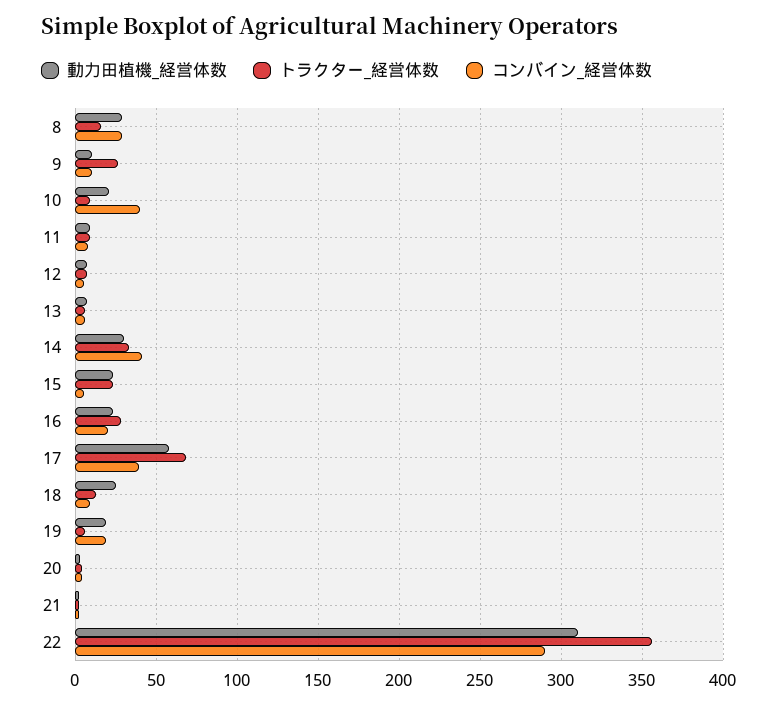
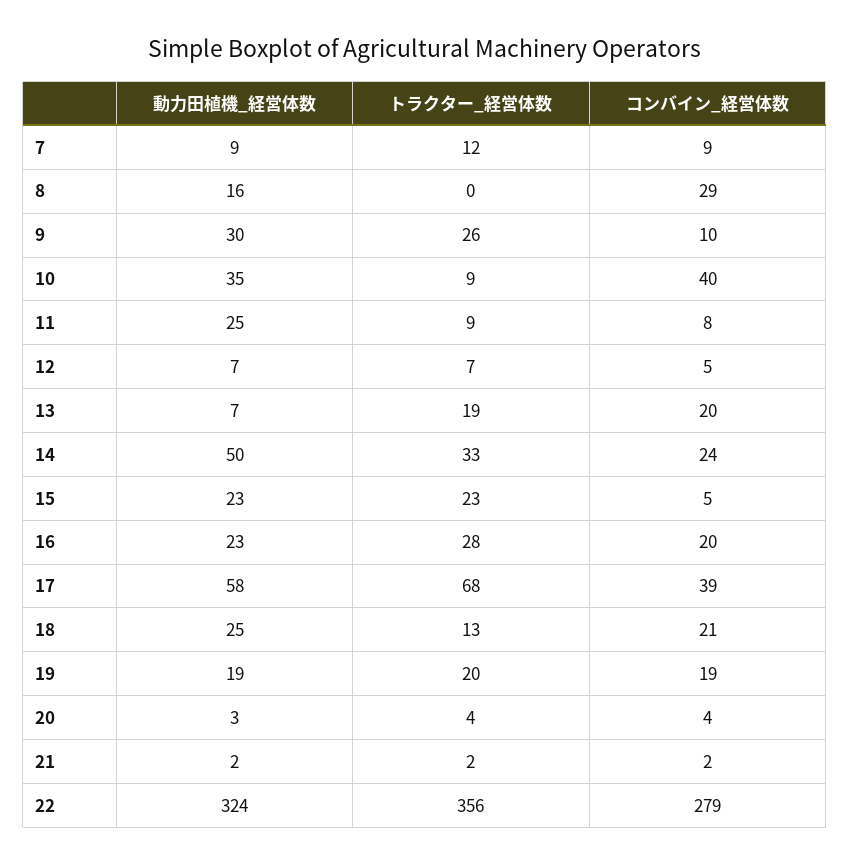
  {
    "動力田植機_経営体数": {
-     "8": 30,
+     "8": 16,
-     "9": 10,
+     "9": 30,
-     "10": 20,
+     "10": 35,
-     "11": 10,
+     "11": 25,
      "12": 7,
      "13": 7,
-     "14": 30,
+     "14": 50,
      "15": 23,
      "16": 23,
      "17": 58,
      "18": 25,
      "19": 19,
      "20": 3,
      "21": 2,
-     "22": 310
+     "22": 324,
+     "7": 9
    },
    "トラクター_経営体数": {
-     "8": 15,
+     "8": 0,
      "9": 26,
      "10": 9,
      "11": 9,
      "12": 7,
-     "13": 5,
+     "13": 19,
      "14": 33,
      "15": 23,
      "16": 28,
      "17": 68,
      "18": 13,
-     "19": 5,
+     "19": 20,
      "20": 4,
      "21": 2,
-     "22": 356
+     "22": 356,
+     "7": 12
    },
    "コンバイン_経営体数": {
      "8": 29,
      "9": 10,
      "10": 40,
      "11": 8,
      "12": 5,
-     "13": 5,
+     "13": 20,
-     "14": 40,
+     "14": 24,
      "15": 5,
      "16": 20,
      "17": 39,
-     "18": 10,
+     "18": 21,
      "19": 19,
      "20": 4,
      "21": 2,
-     "22": 290
+     "22": 279,
+     "7": 9
    }
  }

